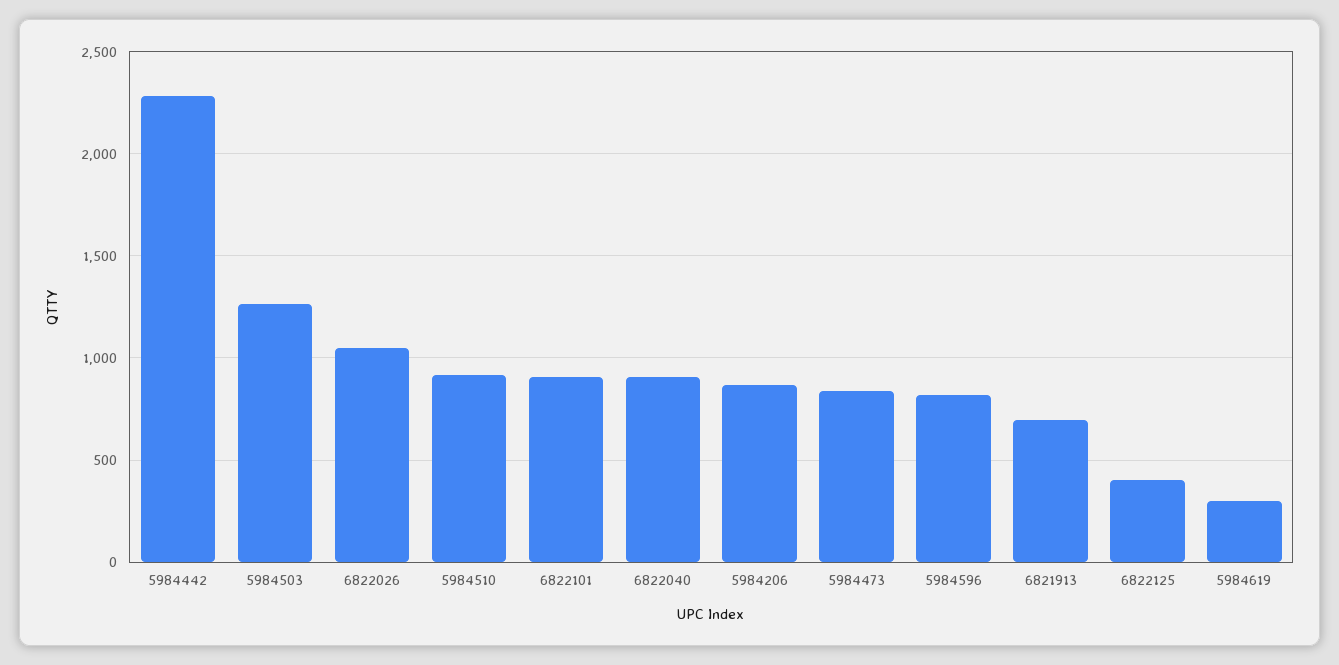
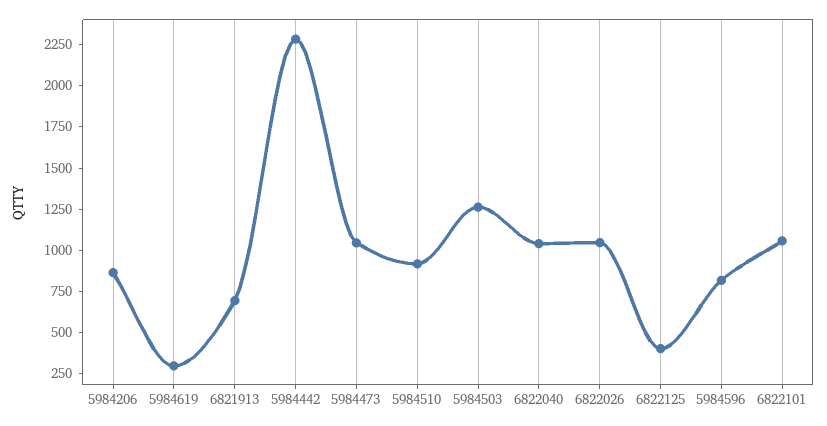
  {
    "5984442": 2300,
    "5984503": 1250,
    "6822026": 1050,
    "5984510": 900,
-   "6822101": 900,
+   "6822101": 1050,
-   "6822040": 900,
+   "6822040": 1050,
    "5984206": 850,
-   "5984473": 850,
+   "5984473": 1050,
    "5984596": 800,
    "6821913": 700,
    "6822125": 400,
    "5984619": 300
  }

